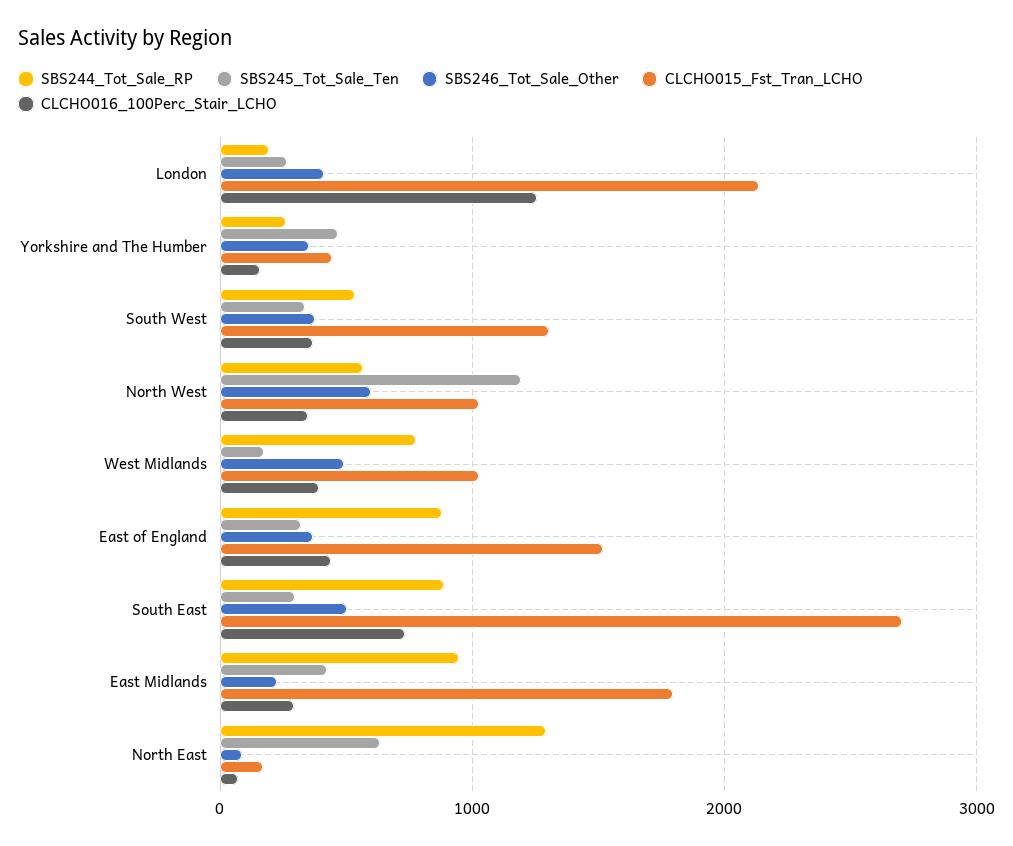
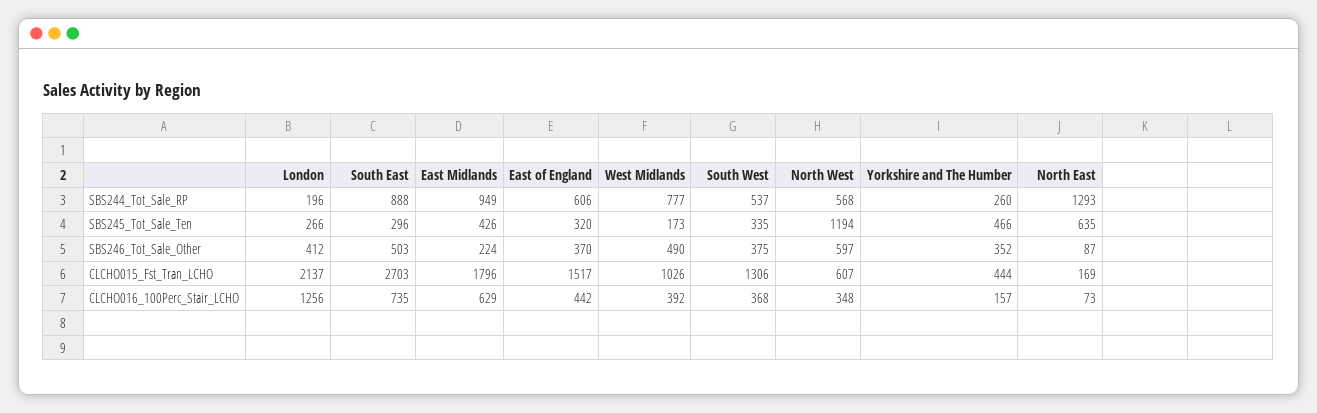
  {
    "SBS244_Tot_Sale_RP": {
      "London": 196,
      "Yorkshire and The Humber": 260,
      "South West": 537,
      "North West": 568,
      "West Midlands": 777,
-     "East of England": 900,
+     "East of England": 606,
      "South East": 888,
      "East Midlands": 949,
      "North East": 1293
    },
    "SBS245_Tot_Sale_Ten": {
      "London": 266,
      "Yorkshire and The Humber": 466,
      "South West": 335,
      "North West": 1194,
      "West Midlands": 173,
      "East of England": 320,
      "South East": 296,
      "East Midlands": 426,
      "North East": 635
    },
    "SBS246_Tot_Sale_Other": {
      "London": 412,
      "Yorkshire and The Humber": 352,
      "South West": 375,
      "North West": 597,
      "West Midlands": 490,
      "East of England": 370,
      "South East": 503,
      "East Midlands": 224,
      "North East": 87
    },
    "CLCHO015_Fst_Tran_LCHO": {
      "London": 2137,
      "Yorkshire and The Humber": 444,
      "South West": 1306,
-     "North West": 1000,
+     "North West": 607,
      "West Midlands": 1026,
      "East of England": 1517,
      "South East": 2703,
      "East Midlands": 1796,
      "North East": 169
    },
    "CLCHO016_100Perc_Stair_LCHO": {
      "London": 1256,
      "Yorkshire and The Humber": 157,
      "South West": 368,
      "North West": 348,
      "West Midlands": 392,
      "East of England": 442,
      "South East": 735,
-     "East Midlands": 300,
+     "East Midlands": 629,
      "North East": 73
    }
  }

